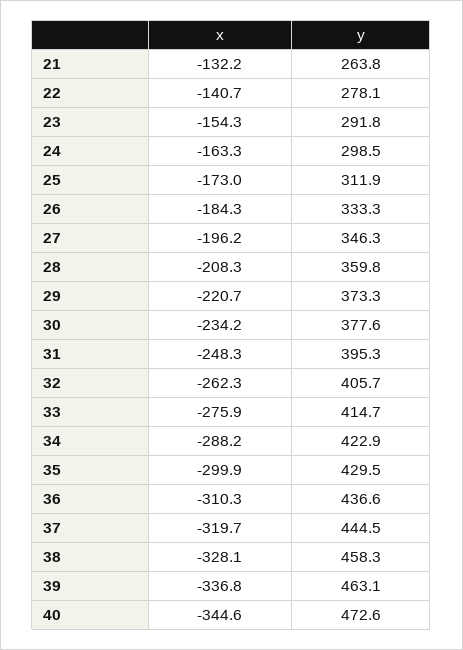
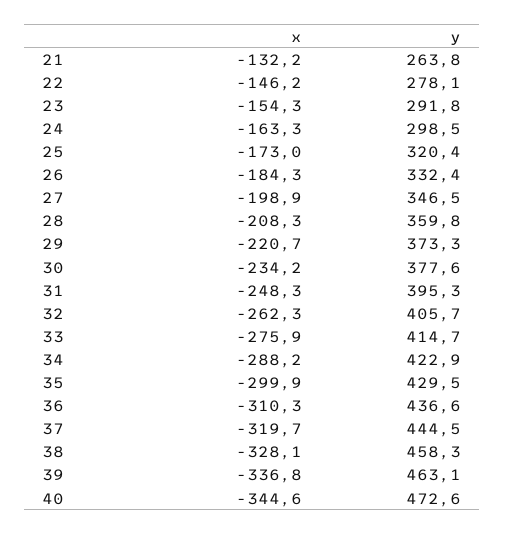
  {
    "x": {
      "21": -132.2,
-     "22": -140.7,
+     "22": -146.2,
      "23": -154.3,
      "24": -163.3,
      "25": -173,
      "26": -184.3,
-     "27": -196.2,
+     "27": -198.9,
      "28": -208.3,
      "29": -220.7,
      "30": -234.2,
      "31": -248.3,
      "32": -262.3,
      "33": -275.9,
      "34": -288.2,
      "35": -299.9,
      "36": -310.3,
      "37": -319.7,
      "38": -328.1,
      "39": -336.8,
      "40": -344.6
    },
    "y": {
      "21": 263.8,
      "22": 278.1,
      "23": 291.8,
      "24": 298.5,
-     "25": 311.9,
+     "25": 320.4,
-     "26": 333.3,
+     "26": 332.4,
-     "27": 346.3,
+     "27": 346.5,
      "28": 359.8,
      "29": 373.3,
      "30": 377.6,
      "31": 395.3,
      "32": 405.7,
      "33": 414.7,
      "34": 422.9,
      "35": 429.5,
      "36": 436.6,
      "37": 444.5,
      "38": 458.3,
      "39": 463.1,
      "40": 472.6
    }
  }

